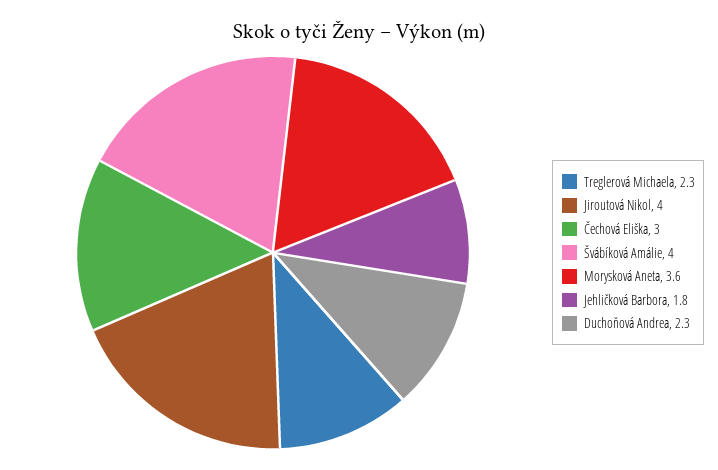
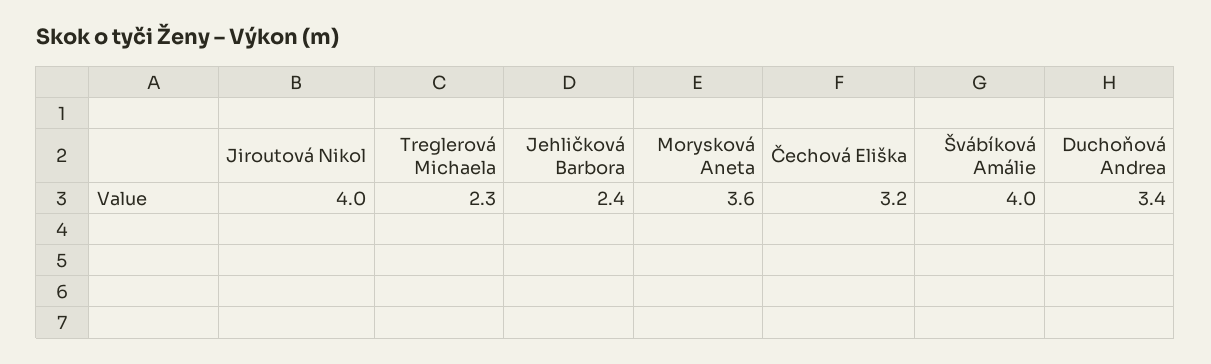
  {
    "Treglerová Michaela": 2.3,
    "Jiroutová Nikol": 4,
-   "Čechová Eliška": 3,
+   "Čechová Eliška": 3.2,
    "Švábíková Amálie": 4,
    "Morysková Aneta": 3.6,
-   "Jehličková Barbora": 1.8,
+   "Jehličková Barbora": 2.4,
-   "Duchoňová Andrea": 2.3
+   "Duchoňová Andrea": 3.4
  }

